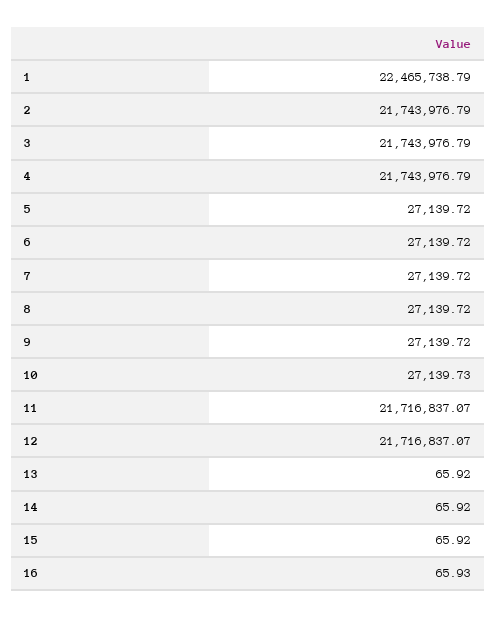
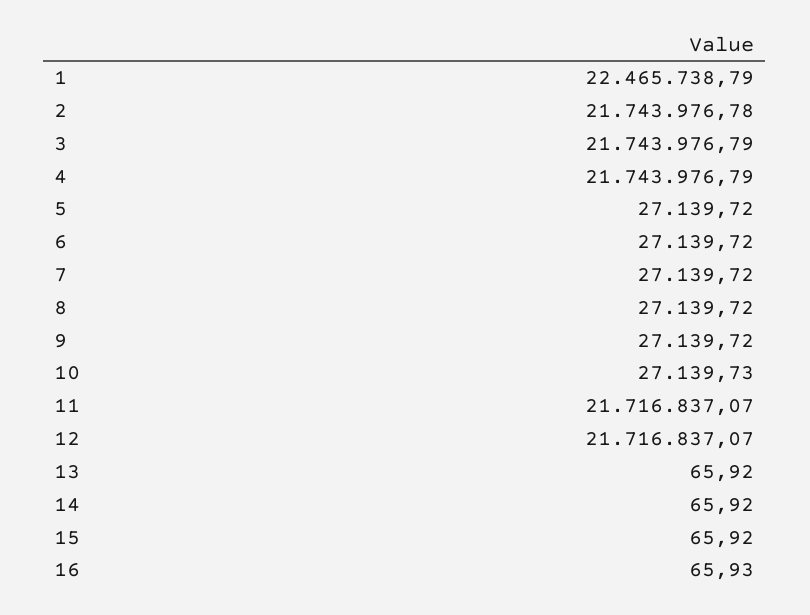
  {
    "1": 22465738.79,
-   "2": 21743976.79,
+   "2": 21743976.78,
    "3": 21743976.79,
    "4": 21743976.79,
    "5": 27139.72,
    "6": 27139.72,
    "7": 27139.72,
    "8": 27139.72,
    "9": 27139.72,
    "10": 27139.73,
    "11": 21716837.07,
    "12": 21716837.07,
    "13": 65.92,
    "14": 65.92,
    "15": 65.92,
    "16": 65.93
  }

